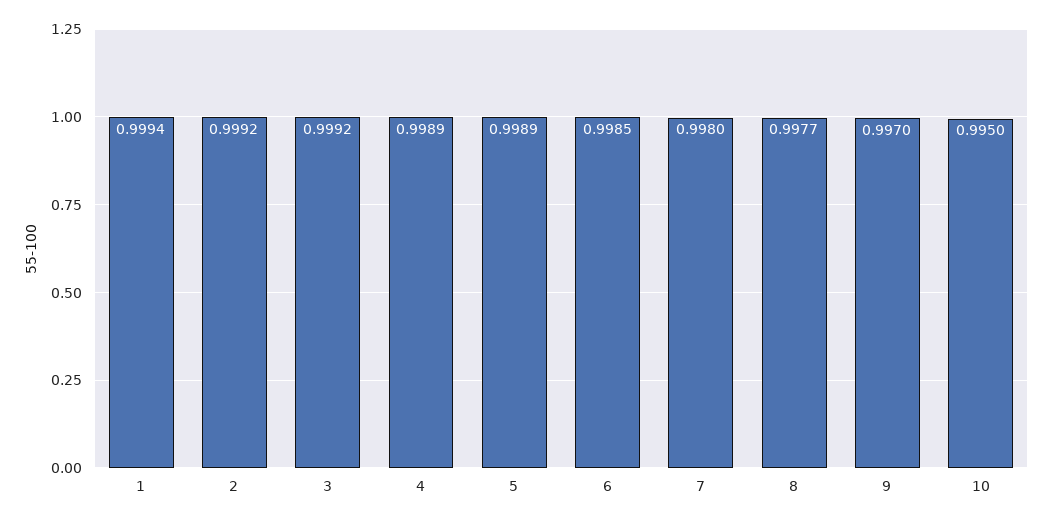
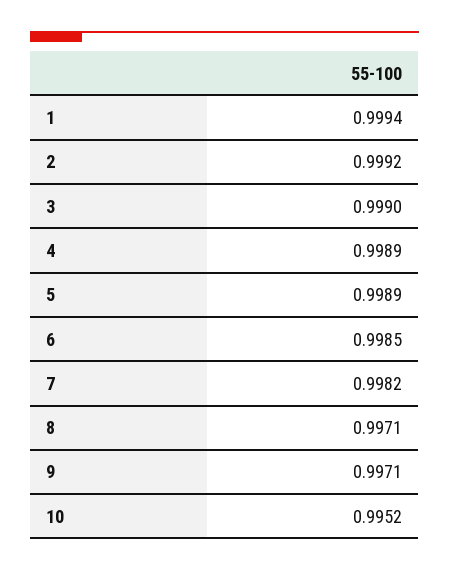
  {
    "1": 0.9994,
    "2": 0.9992,
-   "3": 0.9992,
+   "3": 0.999,
    "4": 0.9989,
    "5": 0.9989,
    "6": 0.9985,
-   "7": 0.998,
+   "7": 0.9982,
-   "8": 0.9977,
+   "8": 0.9971,
-   "9": 0.997,
+   "9": 0.9971,
-   "10": 0.995
+   "10": 0.9952
  }

